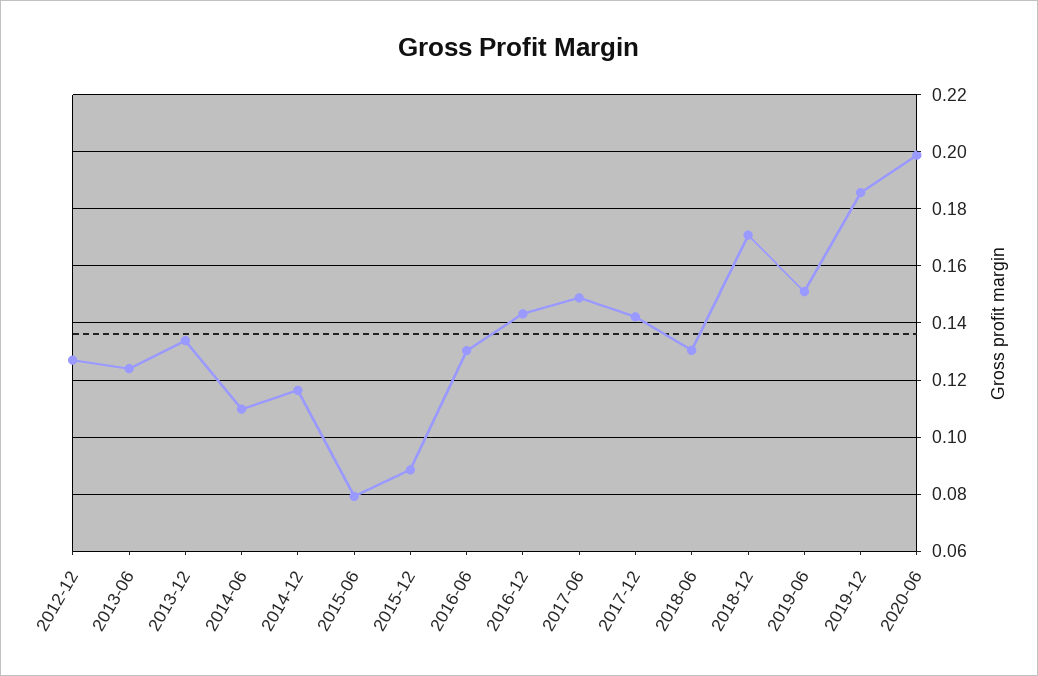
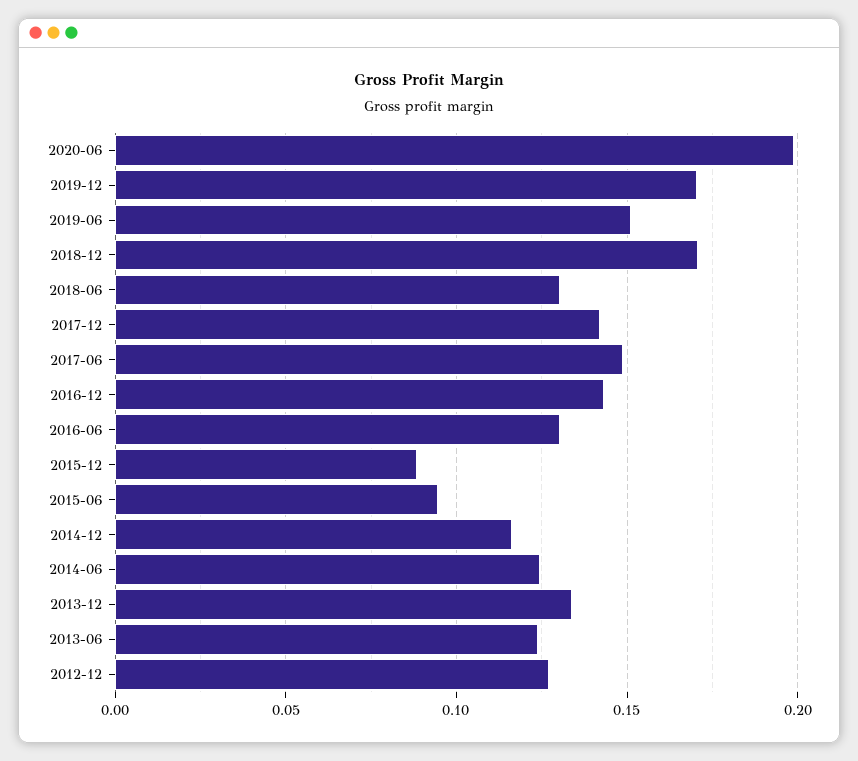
  {
    "2012-12": 0.1275,
    "2013-06": 0.125,
    "2013-12": 0.135,
-   "2014-06": 0.11,
+   "2014-06": 0.125,
    "2014-12": 0.1175,
-   "2015-06": 0.08,
+   "2015-06": 0.095,
    "2015-12": 0.0875,
    "2016-06": 0.13,
    "2016-12": 0.1425,
    "2017-06": 0.15,
    "2017-12": 0.1425,
    "2018-06": 0.13,
    "2018-12": 0.17,
    "2019-06": 0.15,
-   "2019-12": 0.185,
+   "2019-12": 0.17,
    "2020-06": 0.2
  }

